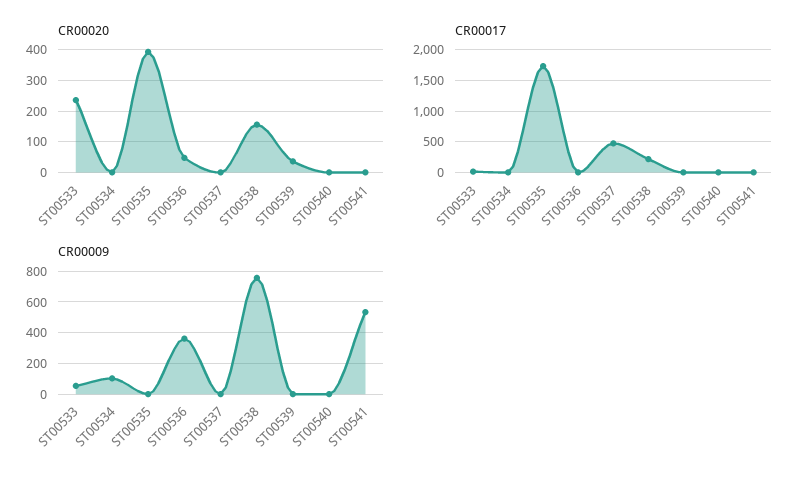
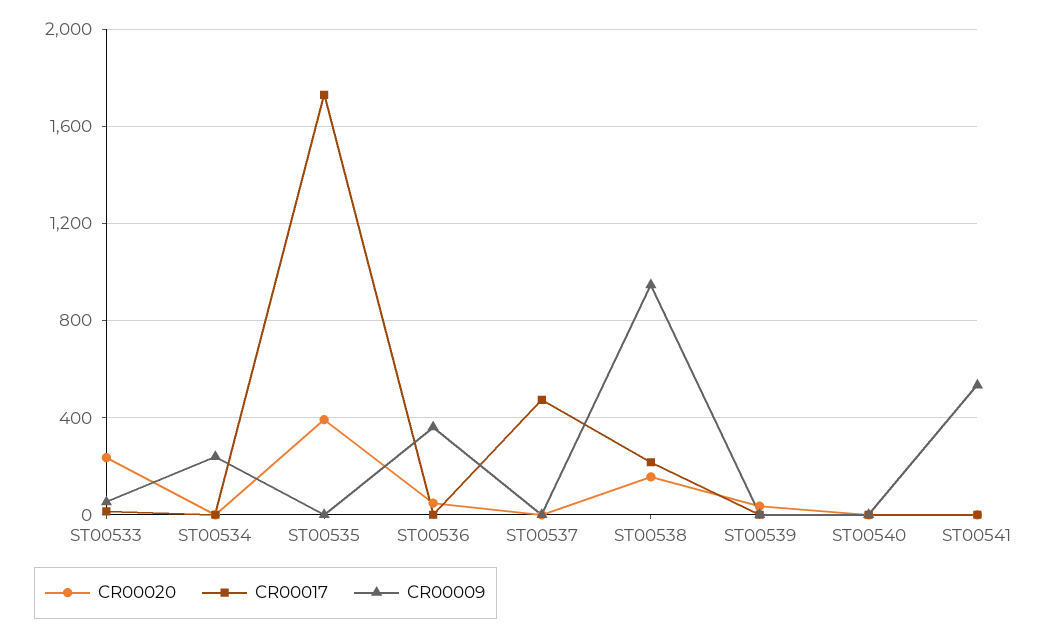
  {
    "CR00020": {
      "ST00533": 240,
      "ST00534": 0,
      "ST00535": 400,
      "ST00536": 40,
      "ST00537": 0,
      "ST00538": 160,
      "ST00539": 40,
      "ST00540": 0,
      "ST00541": 0
    },
    "CR00017": {
      "ST00533": 0,
      "ST00534": 0,
      "ST00535": 1750,
      "ST00536": 0,
      "ST00537": 450,
      "ST00538": 200,
      "ST00539": 0,
      "ST00540": 0,
      "ST00541": 0
    },
    "CR00009": {
      "ST00533": 50,
-     "ST00534": 100,
+     "ST00534": 250,
      "ST00535": 0,
      "ST00536": 350,
      "ST00537": 0,
-     "ST00538": 750,
+     "ST00538": 950,
      "ST00539": 0,
      "ST00540": 0,
      "ST00541": 550
    }
  }

